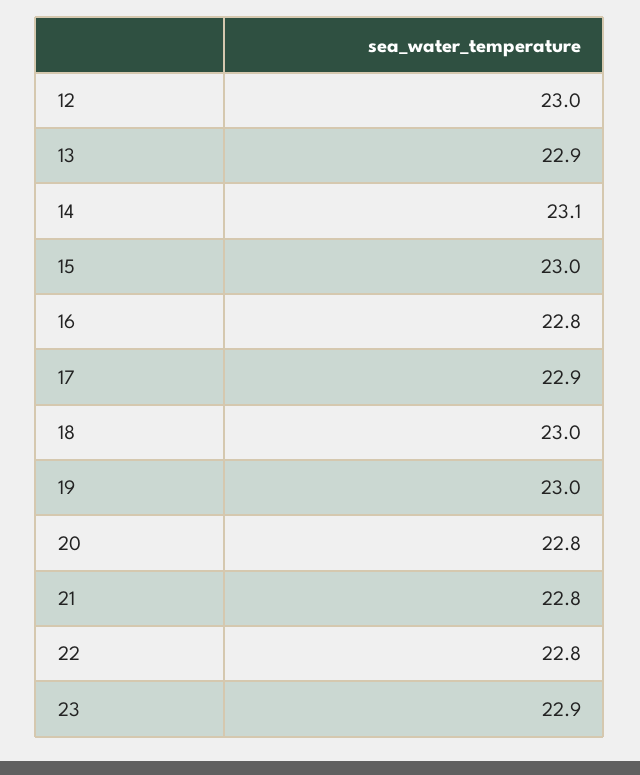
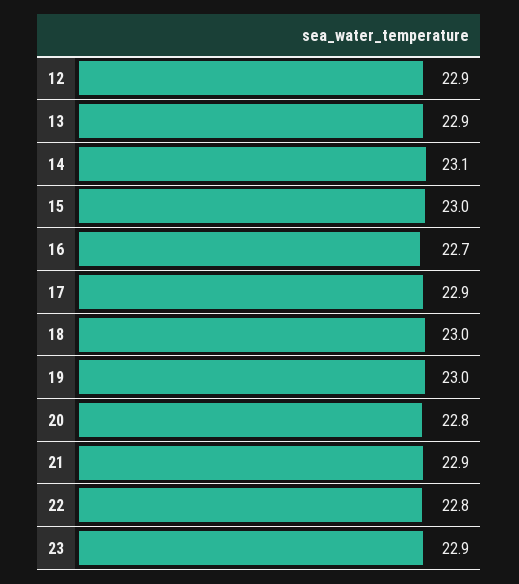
  {
-   "12": 23,
+   "12": 22.9,
    "13": 22.9,
    "14": 23.1,
    "15": 23,
-   "16": 22.8,
+   "16": 22.7,
    "17": 22.9,
    "18": 23,
    "19": 23,
    "20": 22.8,
-   "21": 22.8,
+   "21": 22.9,
    "22": 22.8,
    "23": 22.9
  }

